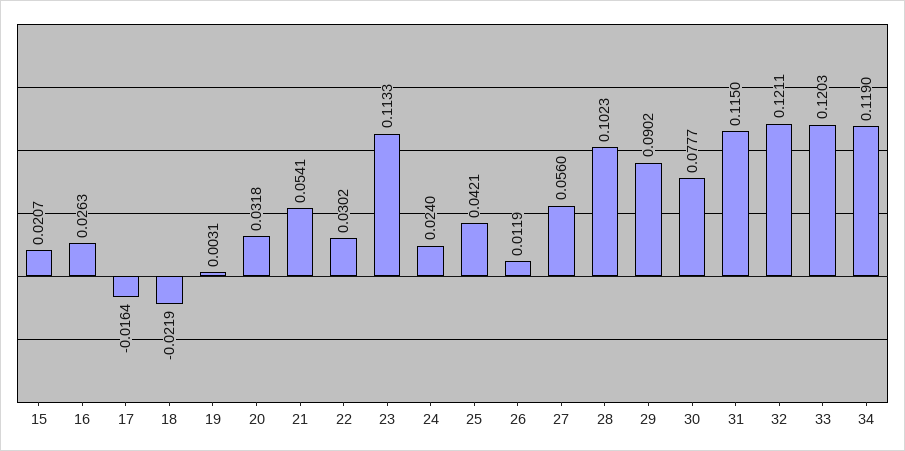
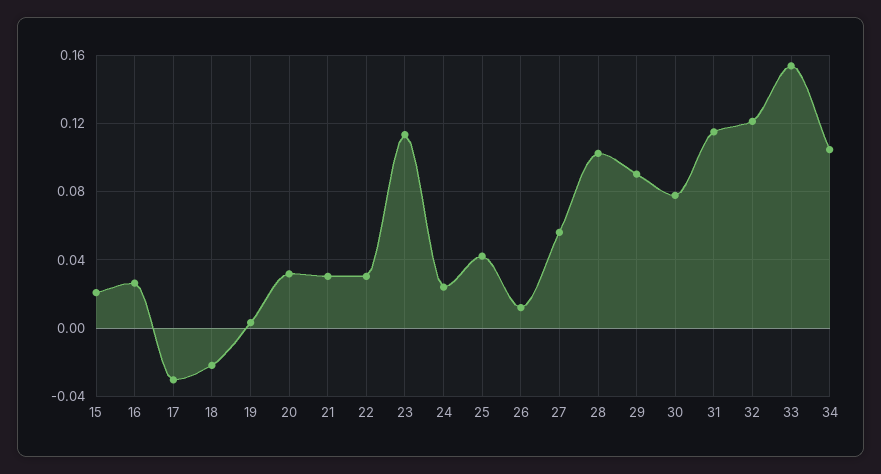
  {
    "15": 0.0207,
    "16": 0.0263,
-   "17": -0.0164,
+   "17": -0.03,
    "18": -0.0219,
    "19": 0.0031,
    "20": 0.0318,
-   "21": 0.0541,
+   "21": 0.03,
    "22": 0.0302,
    "23": 0.1133,
    "24": 0.024,
    "25": 0.0421,
    "26": 0.0119,
    "27": 0.056,
    "28": 0.1023,
    "29": 0.0902,
    "30": 0.0777,
    "31": 0.115,
    "32": 0.1211,
-   "33": 0.1203,
+   "33": 0.155,
-   "34": 0.119
+   "34": 0.105
  }

